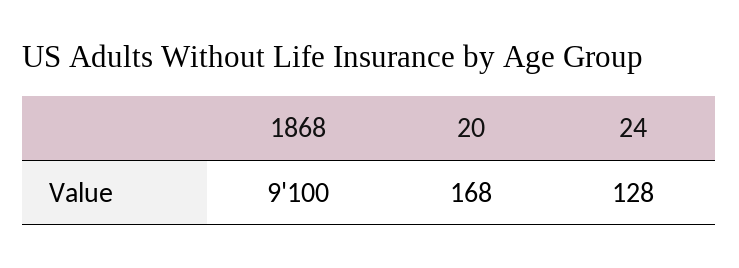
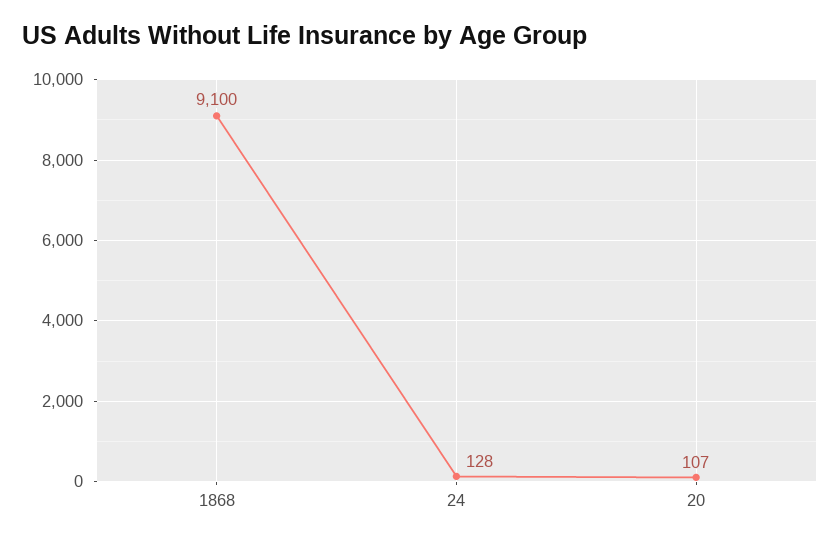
  {
    "1868": 9100,
-   "20": 168,
+   "20": 107,
    "24": 128
  }

